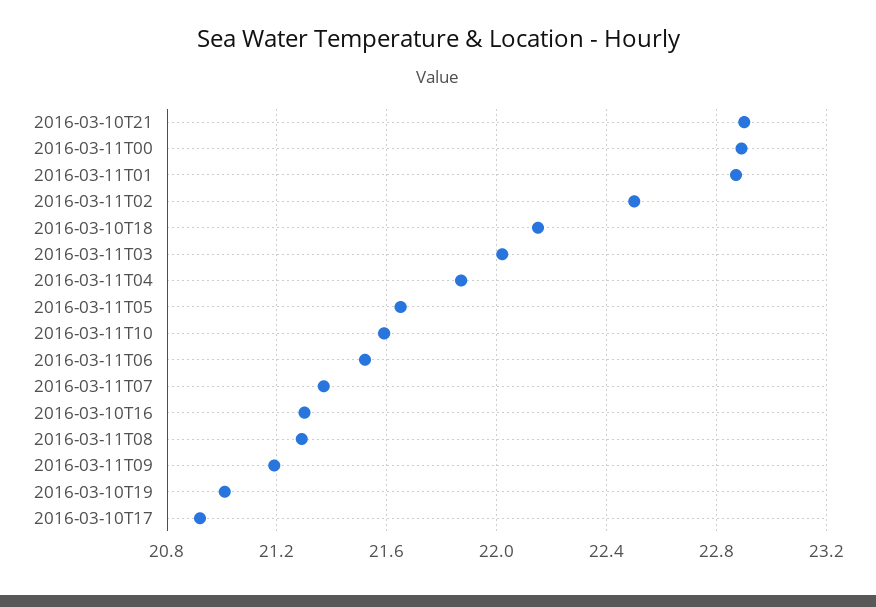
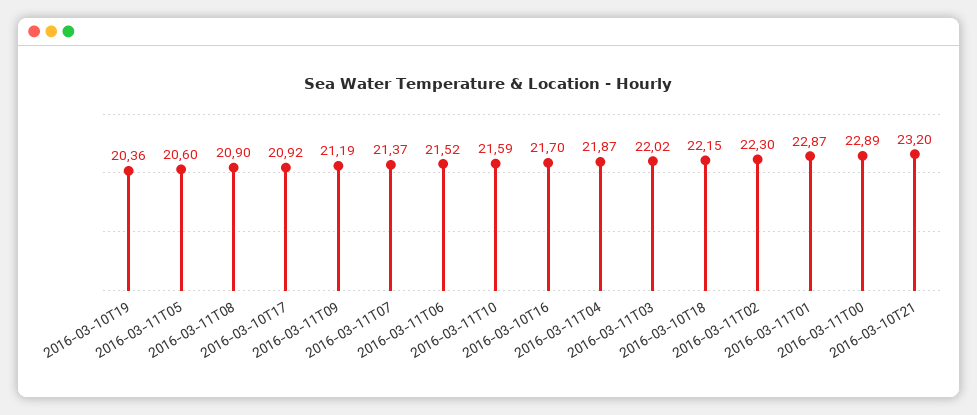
  {
-   "2016-03-10T21": 22.9,
+   "2016-03-10T21": 23.2,
    "2016-03-11T00": 22.89,
    "2016-03-11T01": 22.87,
-   "2016-03-11T02": 22.5,
+   "2016-03-11T02": 22.3,
    "2016-03-10T18": 22.15,
    "2016-03-11T03": 22.02,
    "2016-03-11T04": 21.87,
-   "2016-03-11T05": 21.65,
+   "2016-03-11T05": 20.6,
    "2016-03-11T10": 21.59,
    "2016-03-11T06": 21.52,
    "2016-03-11T07": 21.37,
-   "2016-03-10T16": 21.3,
+   "2016-03-10T16": 21.7,
-   "2016-03-11T08": 21.3,
+   "2016-03-11T08": 20.9,
    "2016-03-11T09": 21.19,
-   "2016-03-10T19": 21,
+   "2016-03-10T19": 20.36,
    "2016-03-10T17": 20.92
  }

